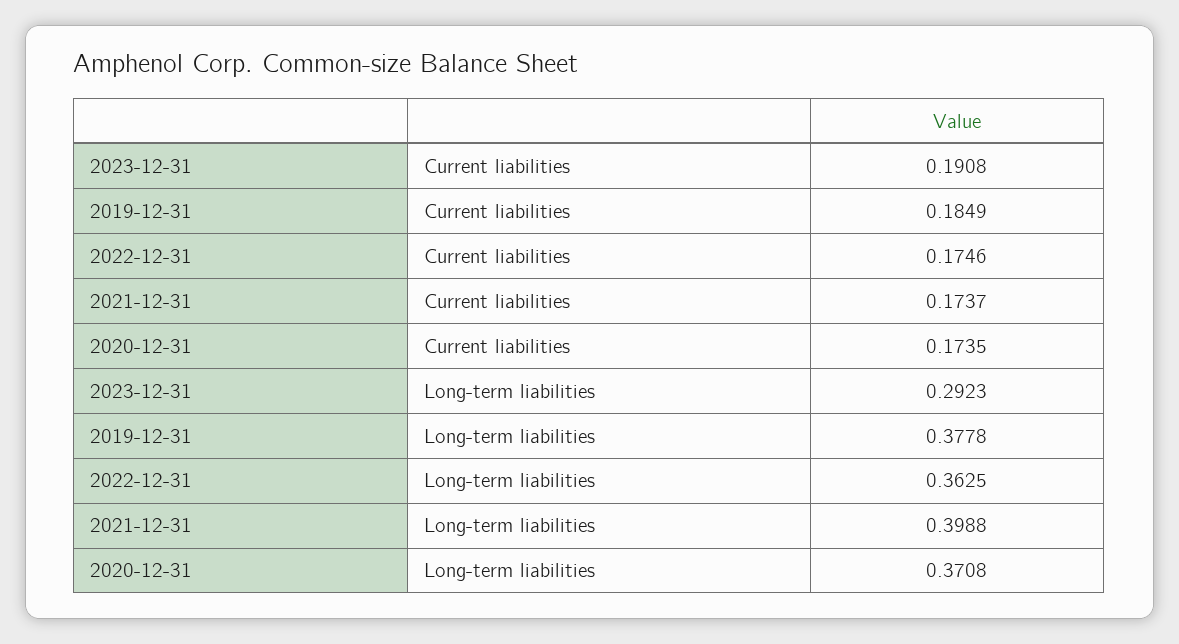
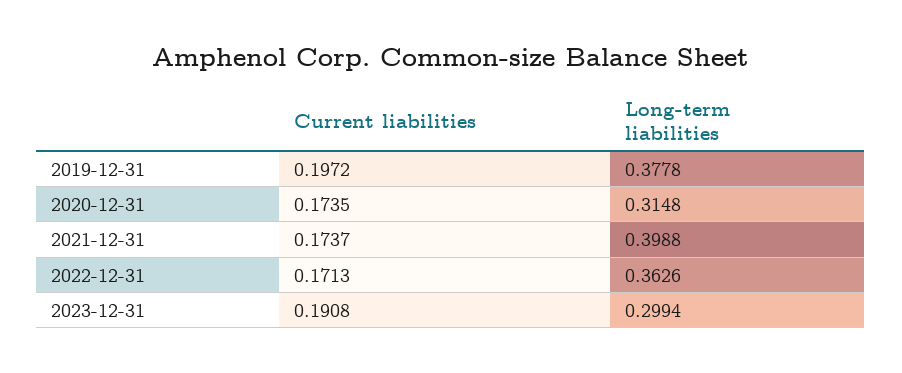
  {
    "2023-12-31": {
      "Current liabilities": 0.1908,
-     "Long-term liabilities": 0.2923
+     "Long-term liabilities": 0.2994
    },
    "2019-12-31": {
-     "Current liabilities": 0.1849,
+     "Current liabilities": 0.1972,
      "Long-term liabilities": 0.3778
    },
    "2022-12-31": {
-     "Current liabilities": 0.1746,
+     "Current liabilities": 0.1713,
-     "Long-term liabilities": 0.3625
+     "Long-term liabilities": 0.3626
    },
    "2021-12-31": {
      "Current liabilities": 0.1737,
      "Long-term liabilities": 0.3988
    },
    "2020-12-31": {
      "Current liabilities": 0.1735,
-     "Long-term liabilities": 0.3708
+     "Long-term liabilities": 0.3148
    }
  }

